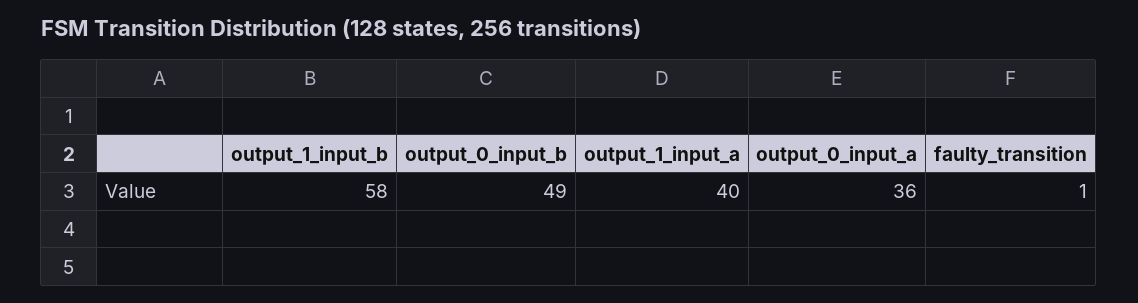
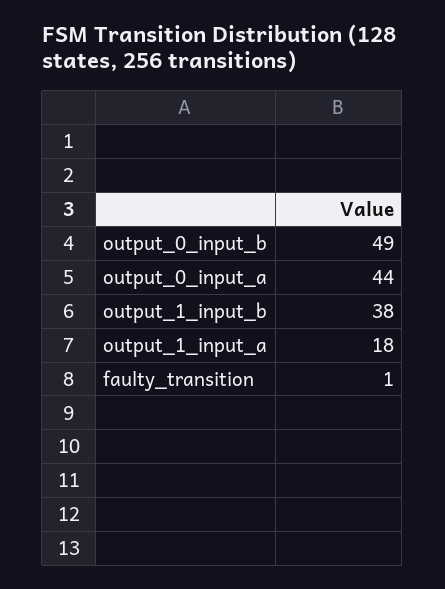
  {
-   "output_1_input_b": 58,
+   "output_1_input_b": 38,
    "output_0_input_b": 49,
-   "output_1_input_a": 40,
+   "output_1_input_a": 18,
-   "output_0_input_a": 36,
+   "output_0_input_a": 44,
    "faulty_transition": 1
  }

